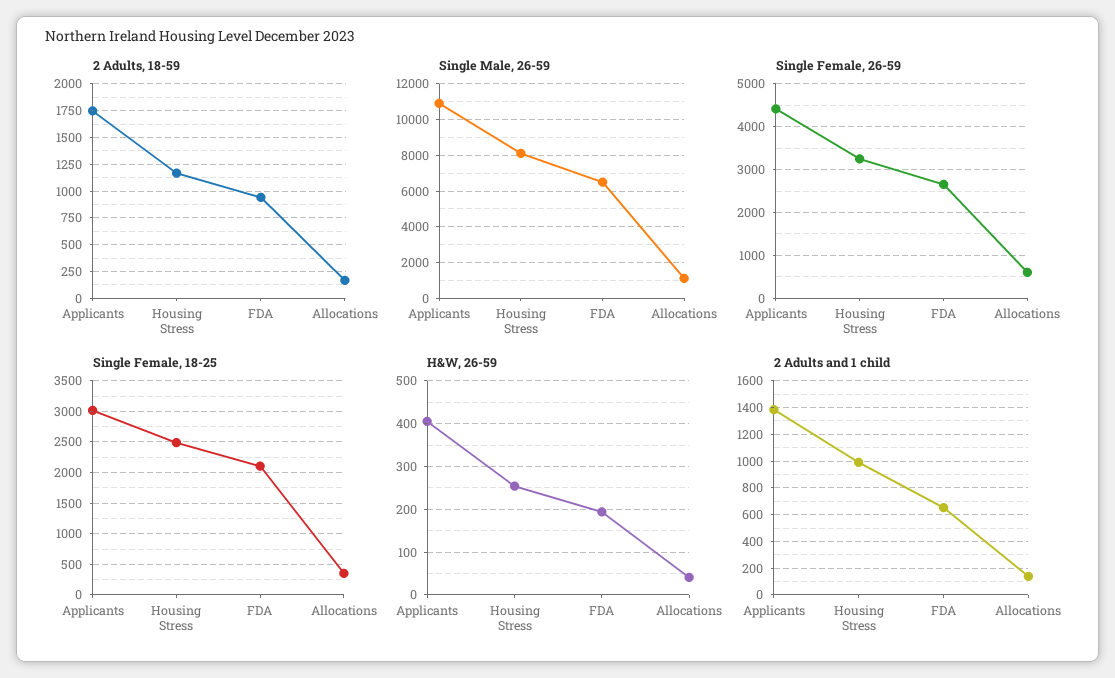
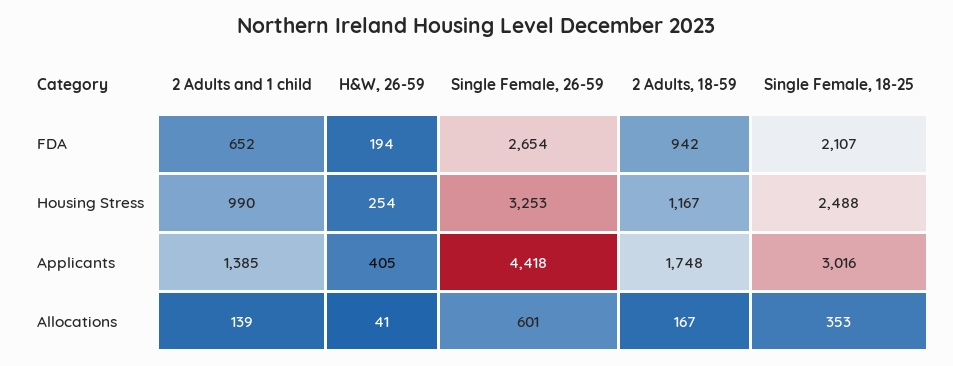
  {
    "2 Adults, 18-59": {
      "Applicants": 1748,
      "Housing Stress": 1167,
      "FDA": 942,
      "Allocations": 167
    },
-   "Single Male, 26-59": {
-     "Applicants": 11000,
-     "Housing Stress": 8000,
-     "FDA": 6500,
-     "Allocations": 1000
-   },
    "Single Female, 26-59": {
      "Applicants": 4418,
      "Housing Stress": 3253,
      "FDA": 2654,
      "Allocations": 601
    },
    "Single Female, 18-25": {
      "Applicants": 3016,
      "Housing Stress": 2488,
      "FDA": 2107,
      "Allocations": 353
    },
    "H&W, 26-59": {
      "Applicants": 405,
      "Housing Stress": 254,
      "FDA": 194,
      "Allocations": 41
    },
    "2 Adults and 1 child": {
      "Applicants": 1385,
      "Housing Stress": 990,
      "FDA": 652,
      "Allocations": 139
    }
  }

